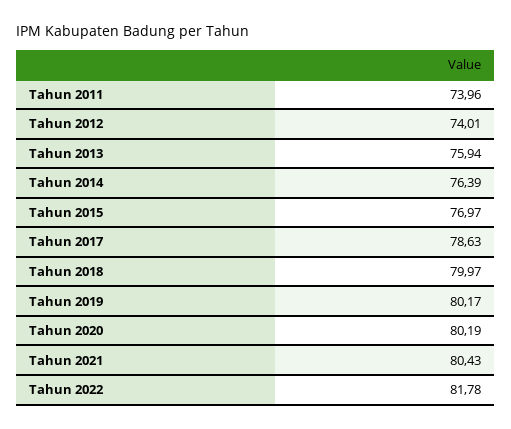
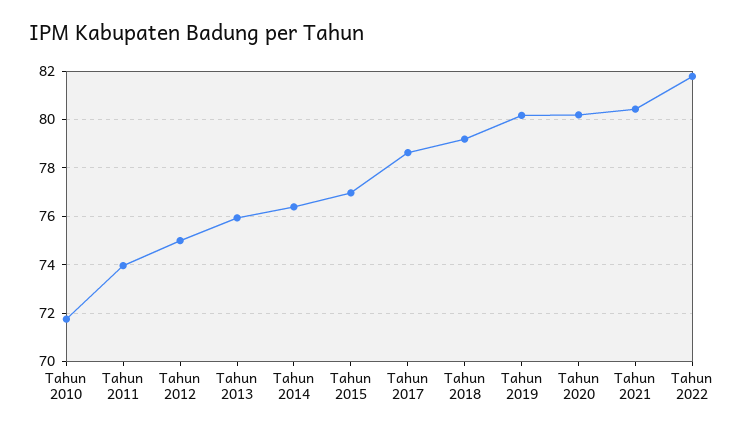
  {
    "Tahun 2011": 73.96,
-   "Tahun 2012": 74.01,
+   "Tahun 2012": 75,
    "Tahun 2013": 75.94,
    "Tahun 2014": 76.39,
    "Tahun 2015": 76.97,
    "Tahun 2017": 78.63,
-   "Tahun 2018": 79.97,
+   "Tahun 2018": 79.25,
    "Tahun 2019": 80.17,
    "Tahun 2020": 80.19,
    "Tahun 2021": 80.43,
-   "Tahun 2022": 81.78
+   "Tahun 2022": 81.78,
+   "Tahun 2010": 71.75
  }

